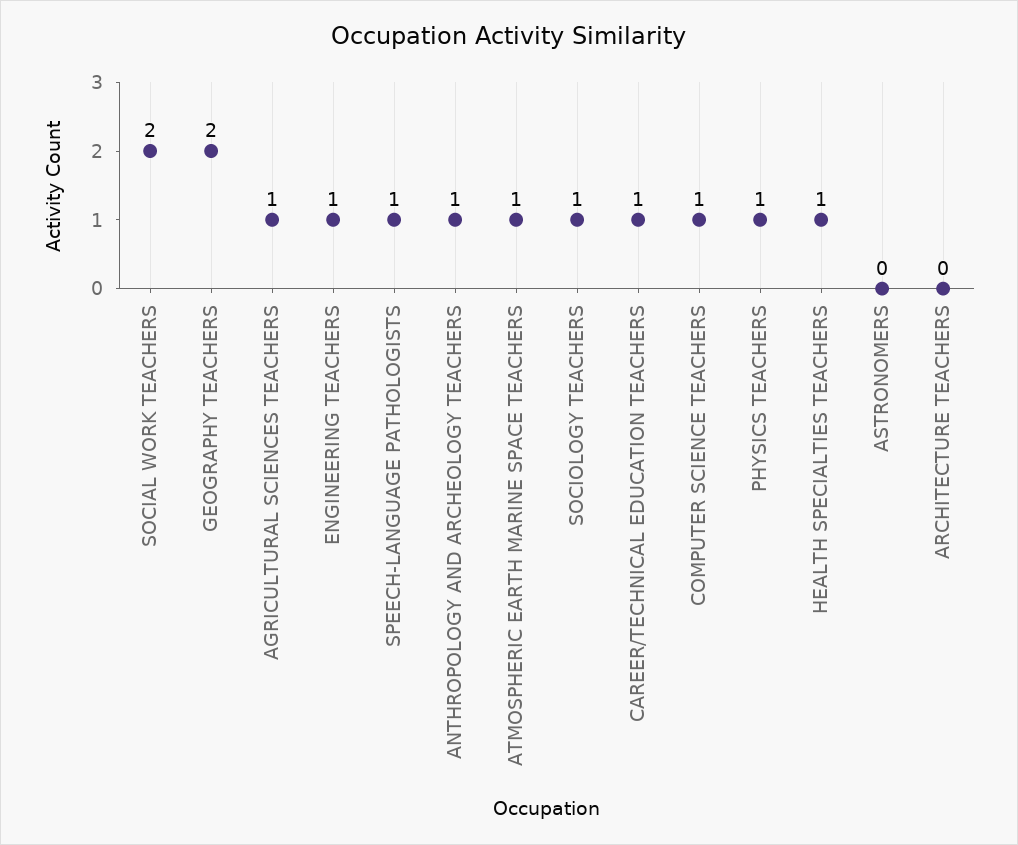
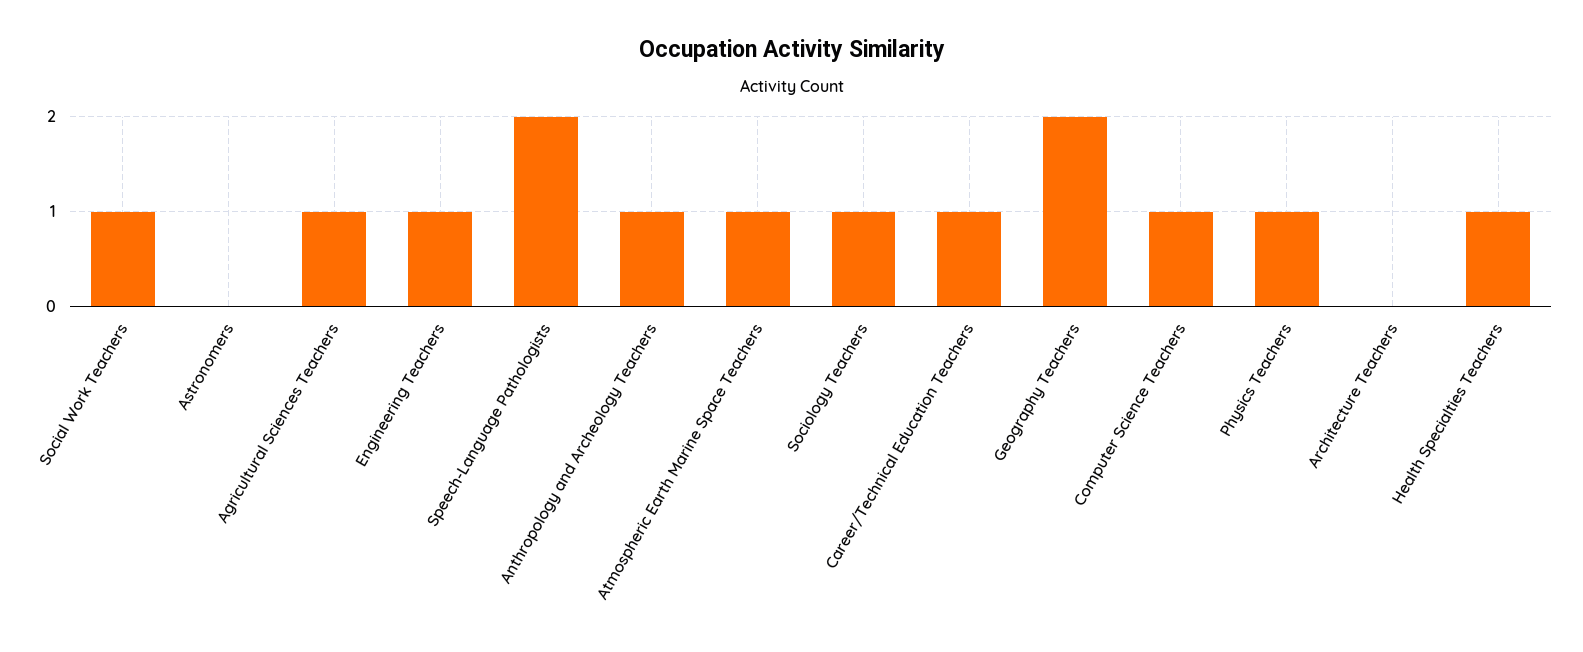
  {
-   "SOCIAL WORK TEACHERS": 2,
+   "SOCIAL WORK TEACHERS": 1,
    "GEOGRAPHY TEACHERS": 2,
    "AGRICULTURAL SCIENCES TEACHERS": 1,
    "ENGINEERING TEACHERS": 1,
-   "SPEECH-LANGUAGE PATHOLOGISTS": 1,
+   "SPEECH-LANGUAGE PATHOLOGISTS": 2,
    "ANTHROPOLOGY AND ARCHEOLOGY TEACHERS": 1,
    "ATMOSPHERIC EARTH MARINE SPACE TEACHERS": 1,
    "SOCIOLOGY TEACHERS": 1,
    "CAREER/TECHNICAL EDUCATION TEACHERS": 1,
    "COMPUTER SCIENCE TEACHERS": 1,
    "PHYSICS TEACHERS": 1,
    "HEALTH SPECIALTIES TEACHERS": 1,
    "ASTRONOMERS": 0,
    "ARCHITECTURE TEACHERS": 0
  }

